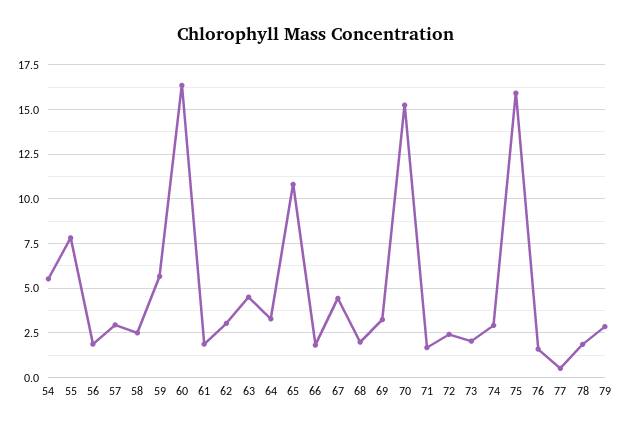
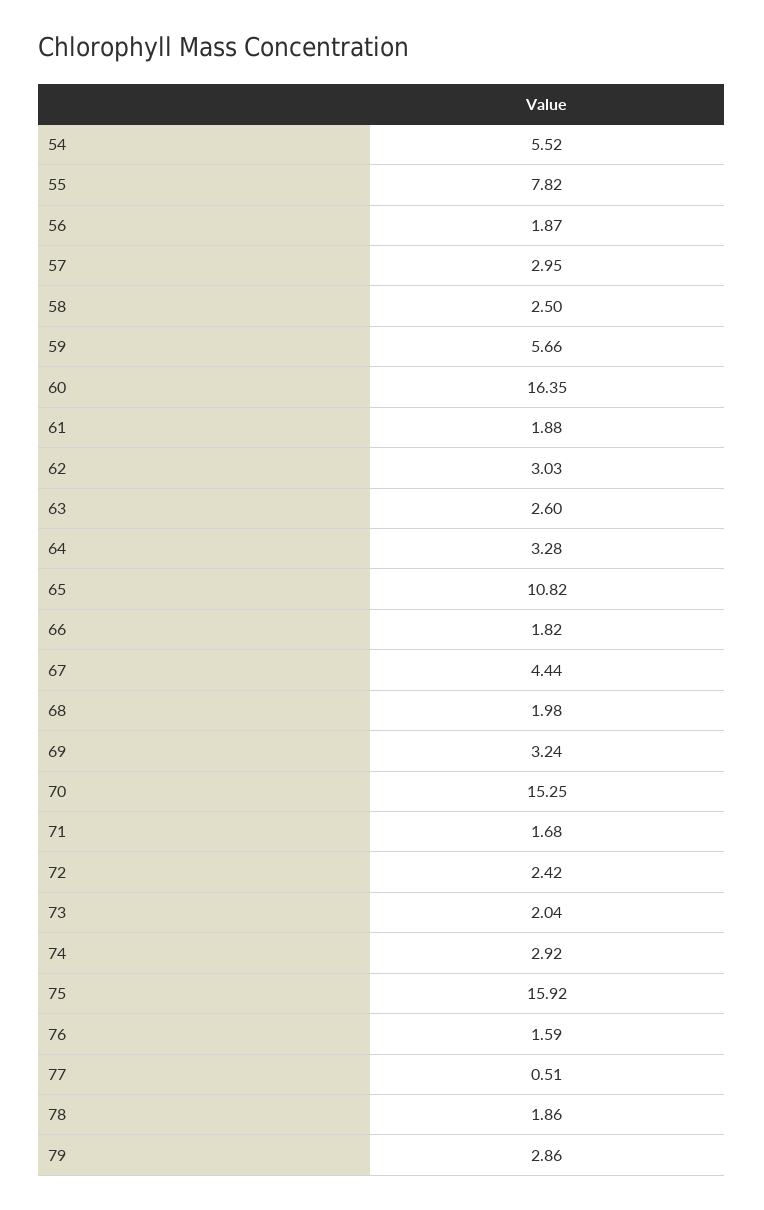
  {
    "54": 5.52,
    "55": 7.82,
    "56": 1.87,
    "57": 2.95,
    "58": 2.5,
    "59": 5.66,
    "60": 16.35,
    "61": 1.88,
    "62": 3.03,
-   "63": 4.5,
+   "63": 2.6,
    "64": 3.28,
    "65": 10.82,
    "66": 1.82,
    "67": 4.44,
    "68": 1.98,
    "69": 3.24,
    "70": 15.25,
    "71": 1.68,
    "72": 2.42,
    "73": 2.04,
    "74": 2.92,
    "75": 15.92,
    "76": 1.59,
    "77": 0.51,
    "78": 1.86,
    "79": 2.86
  }

